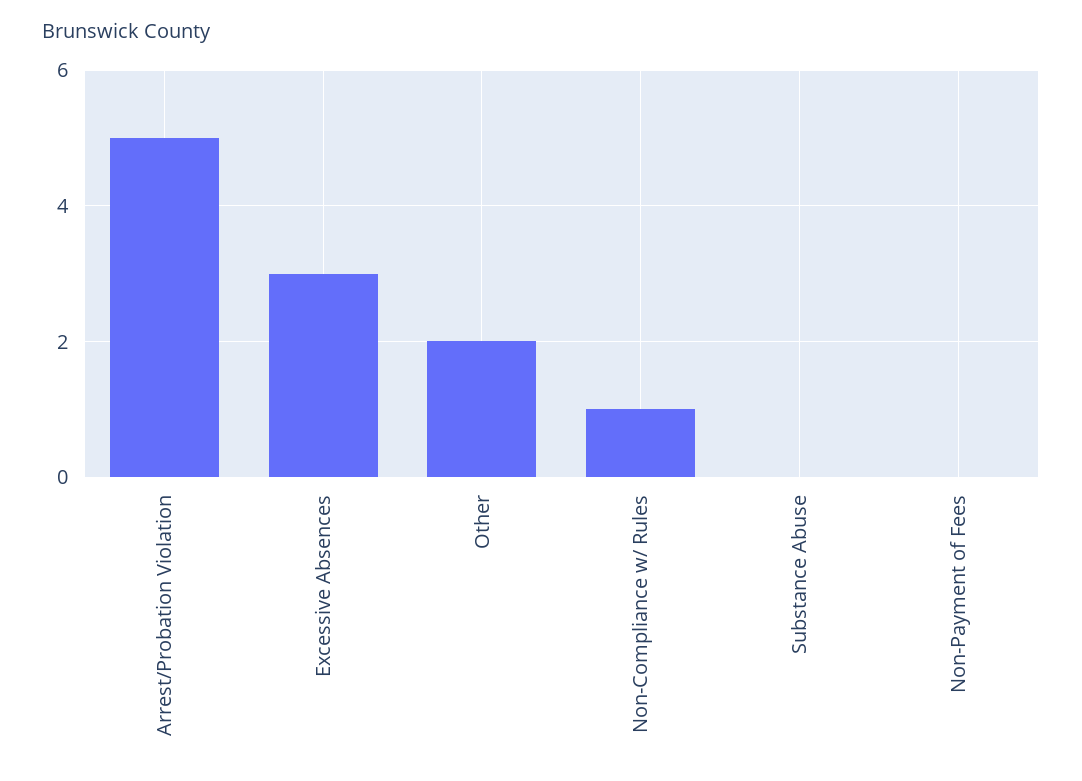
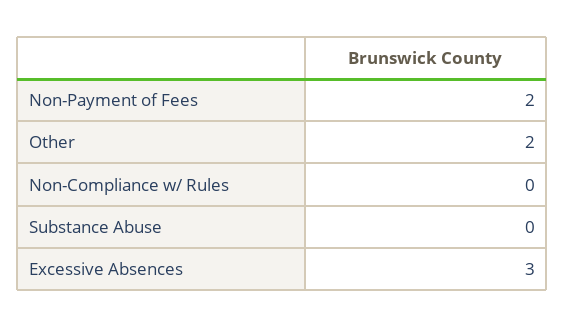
  {
-   "Arrest/Probation Violation": 5,
    "Excessive Absences": 3,
    "Other": 2,
-   "Non-Compliance w/ Rules": 1,
+   "Non-Compliance w/ Rules": 0,
    "Substance Abuse": 0,
-   "Non-Payment of Fees": 0
+   "Non-Payment of Fees": 2
  }

